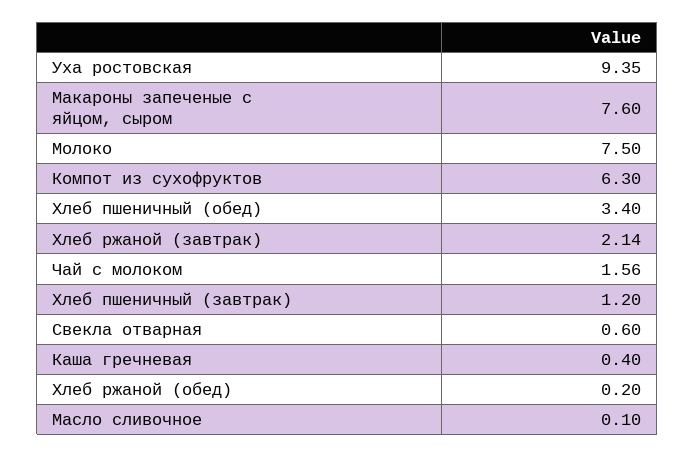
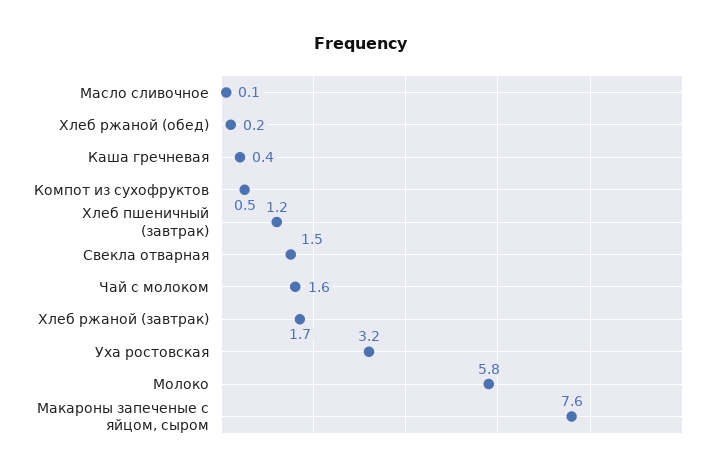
  {
-   "Уха ростовская": 9.35,
+   "Уха ростовская": 3.2,
    "Макароны запеченые с яйцом, сыром": 7.6,
-   "Молоко": 7.5,
+   "Молоко": 5.8,
-   "Компот из сухофруктов": 6.3,
+   "Компот из сухофруктов": 0.5,
-   "Хлеб пшеничный (обед)": 3.4,
-   "Хлеб ржаной (завтрак)": 2.14,
+   "Хлеб ржаной (завтрак)": 1.7,
    "Чай с молоком": 1.56,
    "Хлеб пшеничный (завтрак)": 1.2,
-   "Свекла отварная": 0.6,
+   "Свекла отварная": 1.5,
    "Каша гречневая": 0.4,
    "Хлеб ржаной (обед)": 0.2,
    "Масло сливочное": 0.1
  }

